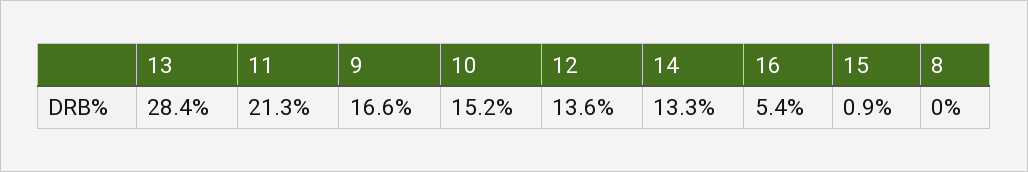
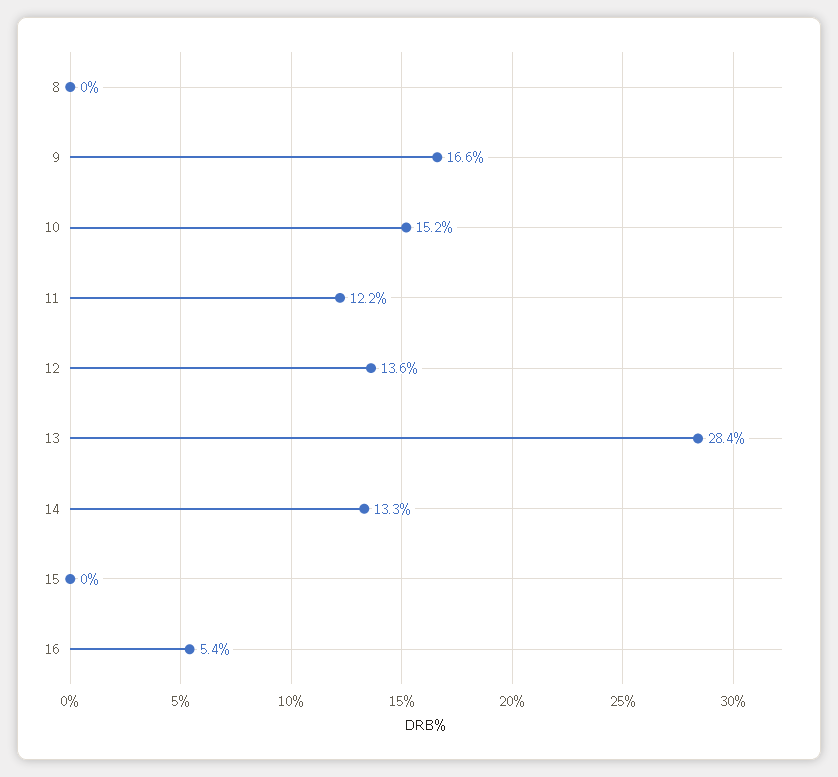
  {
    "13": 28.4,
-   "11": 21.3,
+   "11": 12.2,
    "9": 16.6,
    "10": 15.2,
    "12": 13.6,
    "14": 13.3,
    "16": 5.4,
-   "15": 0.9,
+   "15": 0,
    "8": 0
  }

